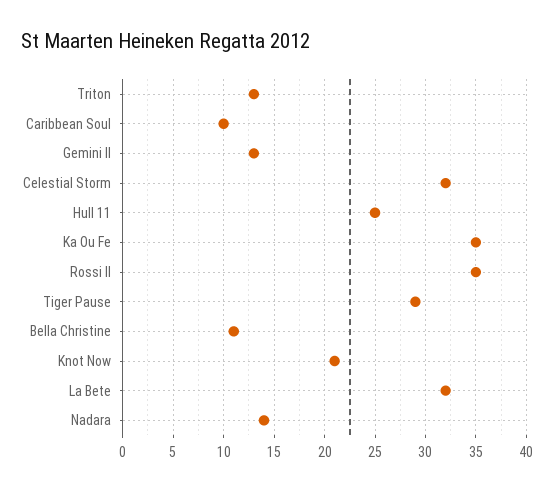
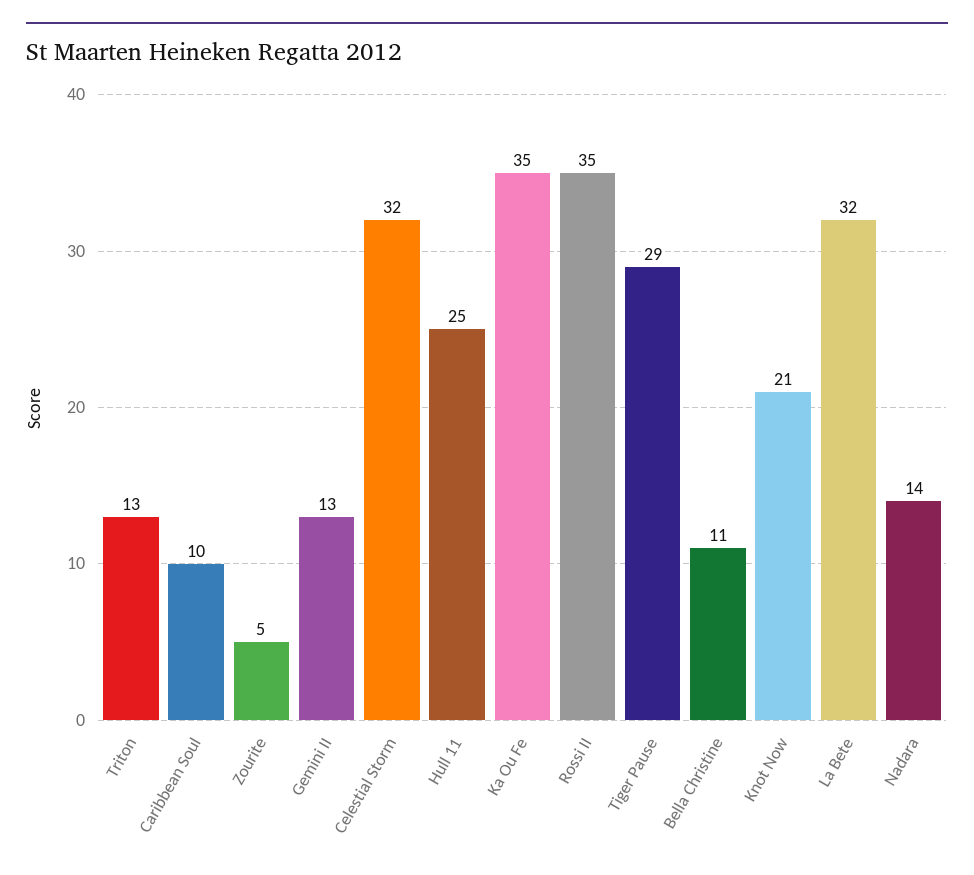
  {
    "Triton": 13,
    "Caribbean Soul": 10,
    "Gemini II": 13,
    "Celestial Storm": 32,
    "Hull 11": 25,
    "Ka Ou Fe": 35,
    "Rossi II": 35,
    "Tiger Pause": 29,
    "Bella Christine": 11,
    "Knot Now": 21,
    "La Bete": 32,
-   "Nadara": 14
+   "Nadara": 14,
+   "Zourite": 5
  }

